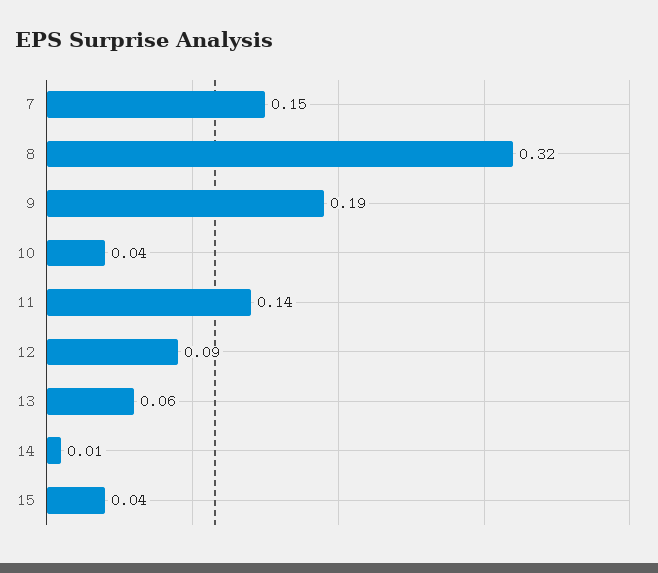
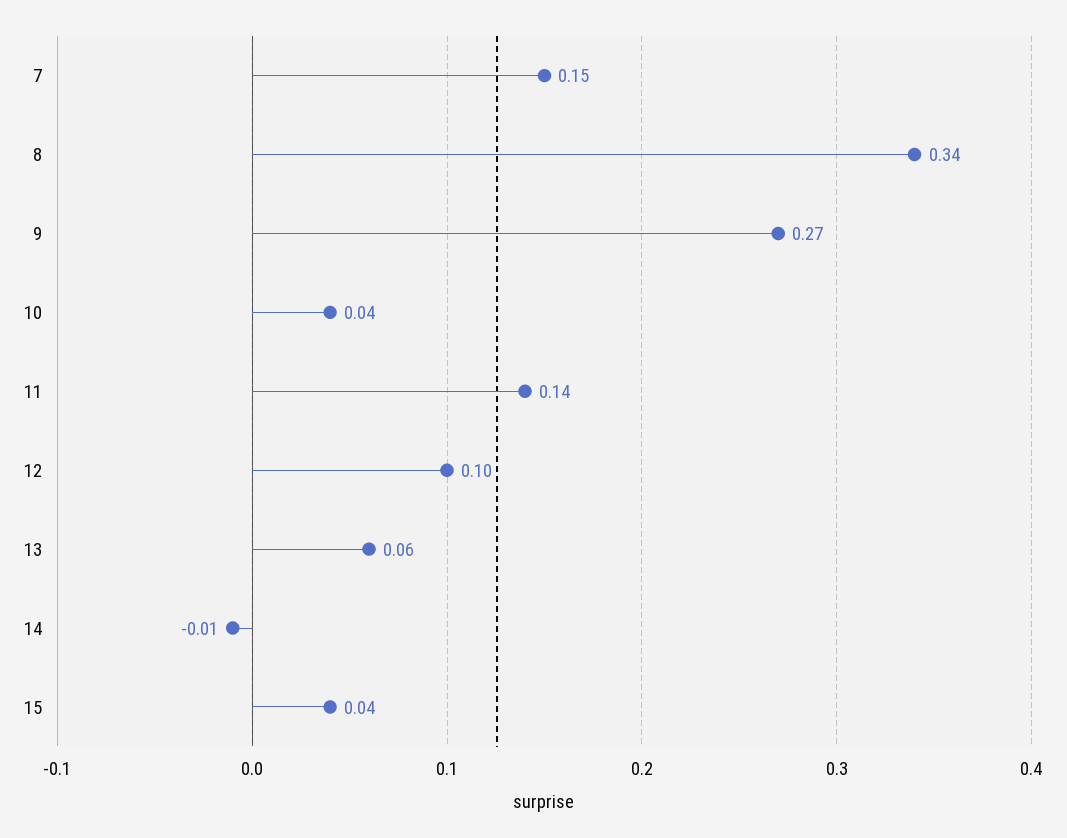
  {
    "7": 0.15,
-   "8": 0.32,
+   "8": 0.34,
-   "9": 0.19,
+   "9": 0.27,
    "10": 0.04,
    "11": 0.14,
-   "12": 0.09,
+   "12": 0.1,
    "13": 0.06,
-   "14": 0.01,
+   "14": -0.01,
    "15": 0.04
  }

